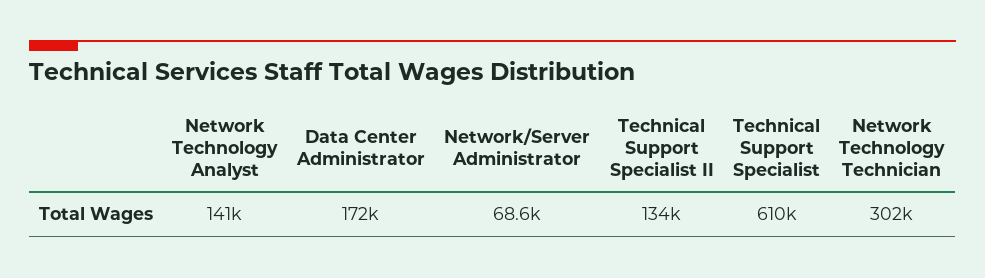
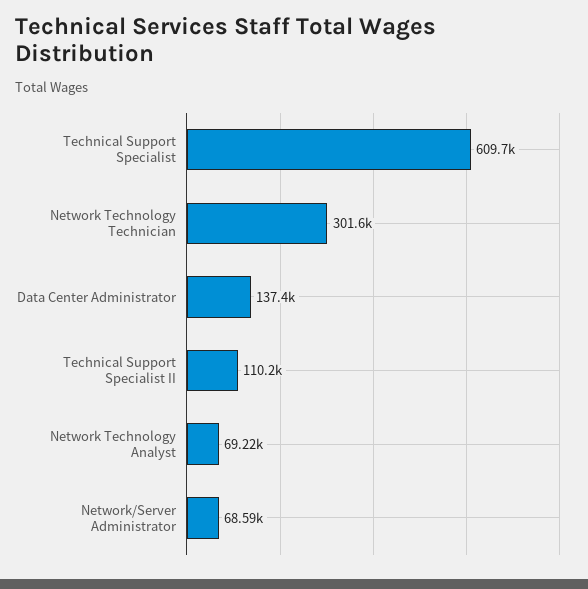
  {
-   "Network Technology Analyst": 141000,
+   "Network Technology Analyst": 69220,
-   "Data Center Administrator": 172000,
+   "Data Center Administrator": 137400,
    "Network/Server Administrator": 68590,
-   "Technical Support Specialist II": 134000,
+   "Technical Support Specialist II": 110200,
    "Technical Support Specialist": 609700,
    "Network Technology Technician": 301600
  }

